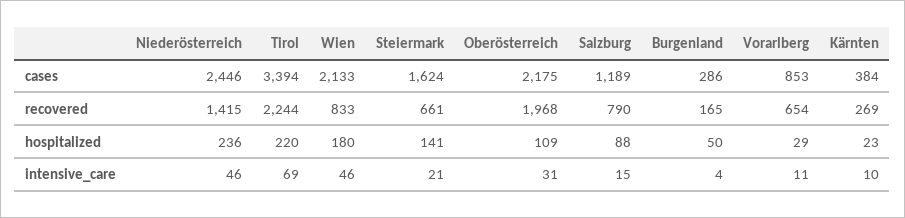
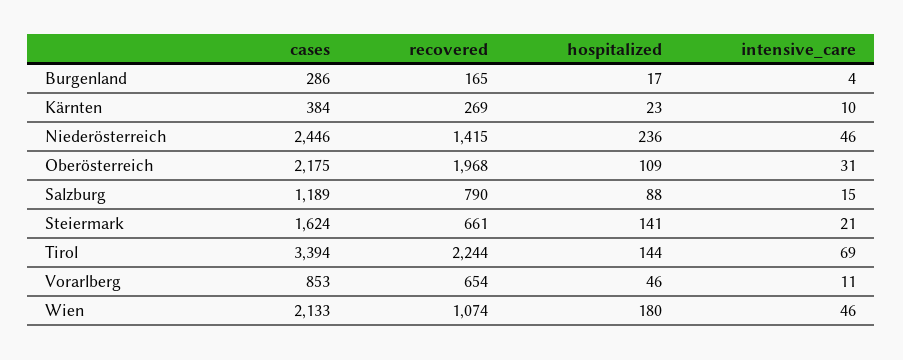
  {
    "Niederösterreich": {
      "cases": 2446,
      "recovered": 1415,
      "hospitalized": 236,
      "intensive_care": 46
    },
    "Tirol": {
      "cases": 3394,
      "recovered": 2244,
-     "hospitalized": 220,
+     "hospitalized": 144,
      "intensive_care": 69
    },
    "Wien": {
      "cases": 2133,
-     "recovered": 833,
+     "recovered": 1074,
      "hospitalized": 180,
      "intensive_care": 46
    },
    "Steiermark": {
      "cases": 1624,
      "recovered": 661,
      "hospitalized": 141,
      "intensive_care": 21
    },
    "Oberösterreich": {
      "cases": 2175,
      "recovered": 1968,
      "hospitalized": 109,
      "intensive_care": 31
    },
    "Salzburg": {
      "cases": 1189,
      "recovered": 790,
      "hospitalized": 88,
      "intensive_care": 15
    },
    "Burgenland": {
      "cases": 286,
      "recovered": 165,
-     "hospitalized": 50,
+     "hospitalized": 17,
      "intensive_care": 4
    },
    "Vorarlberg": {
      "cases": 853,
      "recovered": 654,
-     "hospitalized": 29,
+     "hospitalized": 46,
      "intensive_care": 11
    },
    "Kärnten": {
      "cases": 384,
      "recovered": 269,
      "hospitalized": 23,
      "intensive_care": 10
    }
  }

